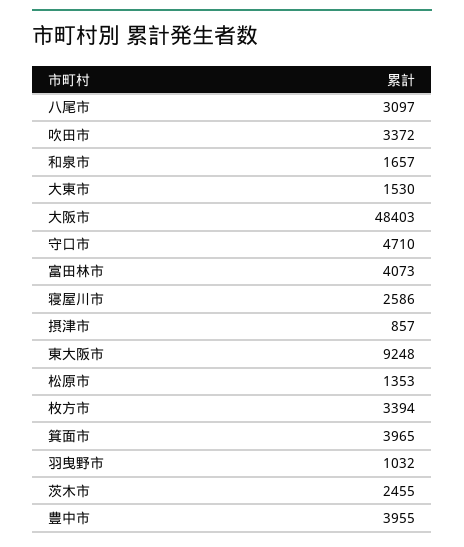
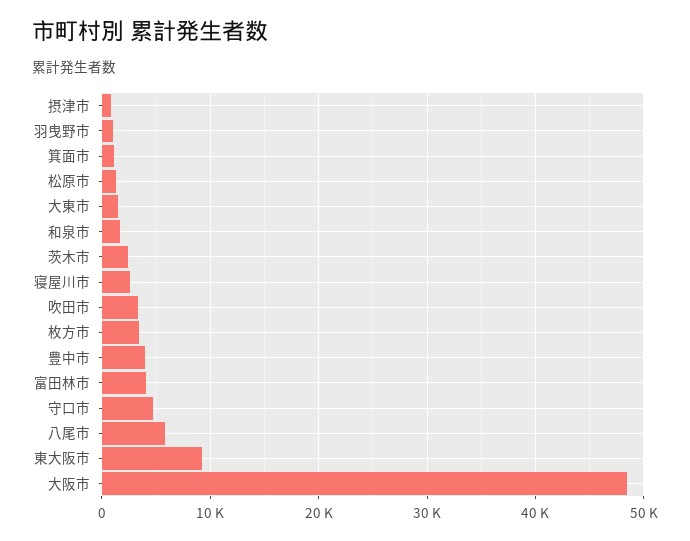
  {
-   "八尾市": 3097,
+   "八尾市": 6000,
    "吹田市": 3372,
    "和泉市": 1657,
    "大東市": 1530,
    "大阪市": 48403,
    "守口市": 4710,
    "富田林市": 4073,
    "寝屋川市": 2586,
    "摂津市": 857,
    "東大阪市": 9248,
    "松原市": 1353,
    "枚方市": 3394,
-   "箕面市": 3965,
+   "箕面市": 1000,
    "羽曳野市": 1032,
    "茨木市": 2455,
    "豊中市": 3955
  }

